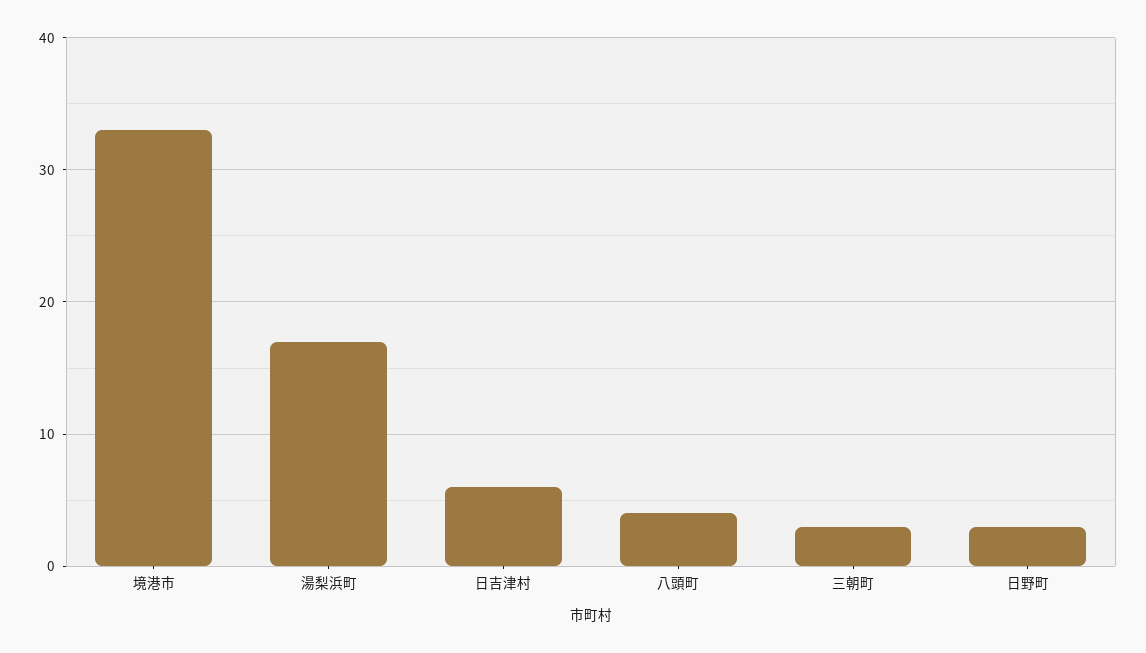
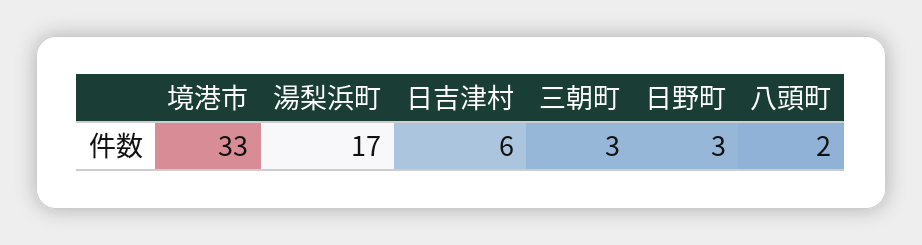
  {
    "境港市": 33,
    "湯梨浜町": 17,
    "日吉津村": 6,
-   "八頭町": 4,
+   "八頭町": 2,
    "三朝町": 3,
    "日野町": 3
  }

